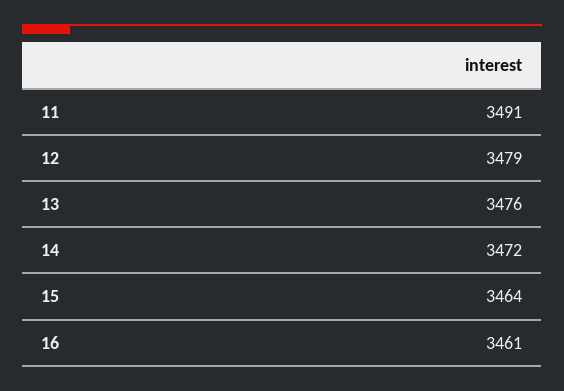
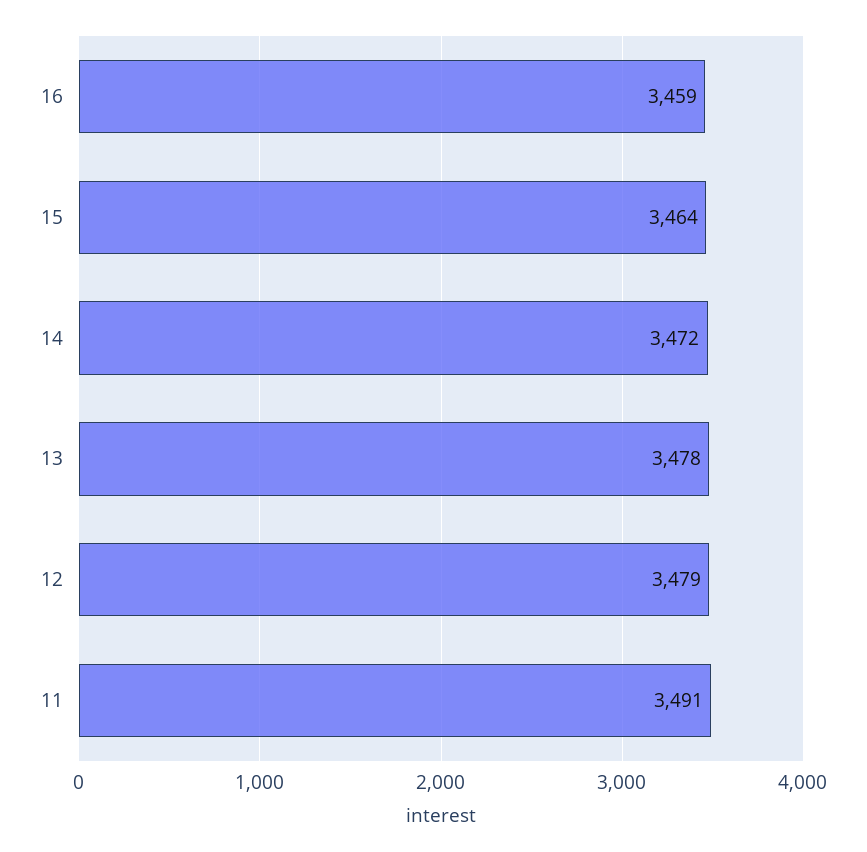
  {
    "11": 3491,
    "12": 3479,
-   "13": 3476,
+   "13": 3478,
    "14": 3472,
    "15": 3464,
-   "16": 3461
+   "16": 3459
  }

